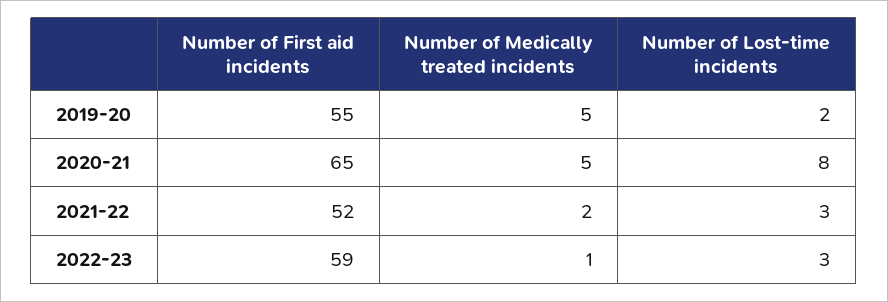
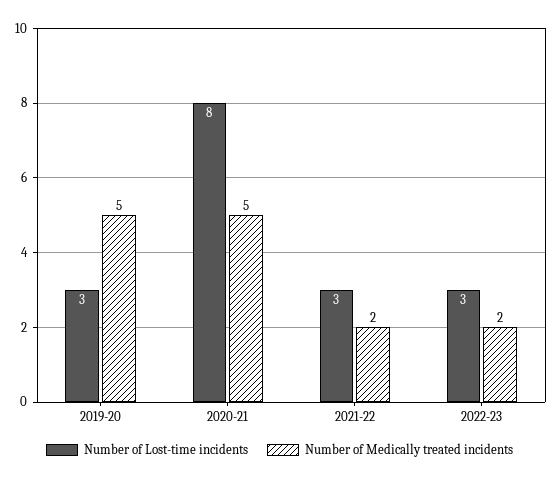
  {
-   "Number of First aid incidents": {
-     "2019-20": 55,
-     "2020-21": 65,
-     "2021-22": 52,
-     "2022-23": 59
-   },
    "Number of Medically treated incidents": {
      "2019-20": 5,
      "2020-21": 5,
      "2021-22": 2,
-     "2022-23": 1
+     "2022-23": 2
    },
    "Number of Lost-time incidents": {
-     "2019-20": 2,
+     "2019-20": 3,
      "2020-21": 8,
      "2021-22": 3,
      "2022-23": 3
    }
  }

